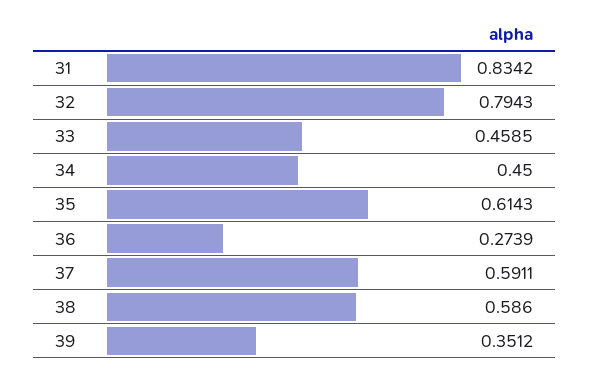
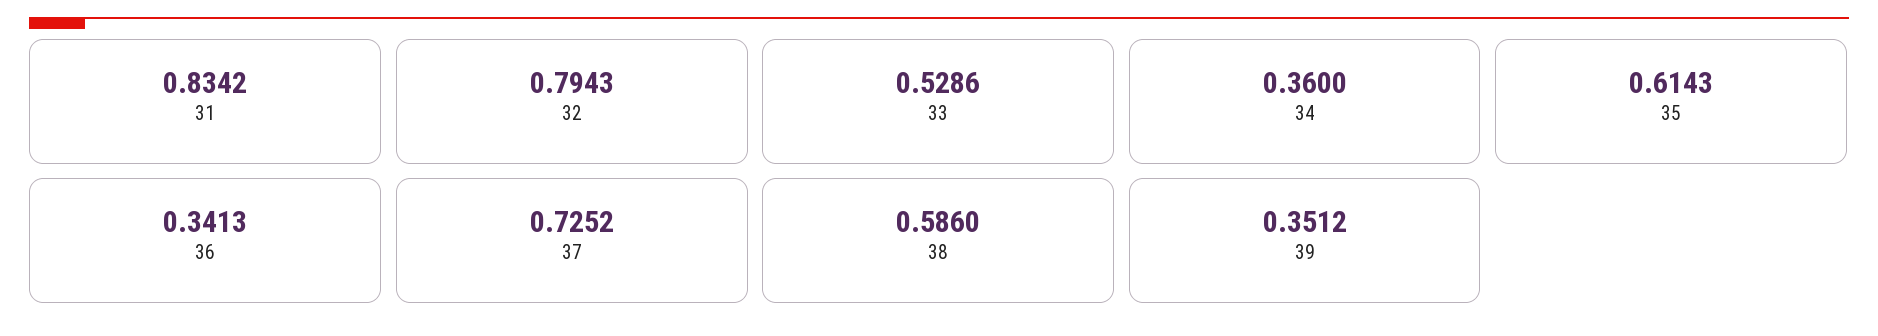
  {
    "31": 0.8342,
    "32": 0.7943,
-   "33": 0.4585,
+   "33": 0.5286,
-   "34": 0.45,
+   "34": 0.36,
    "35": 0.6143,
-   "36": 0.2739,
+   "36": 0.3413,
-   "37": 0.5911,
+   "37": 0.7252,
    "38": 0.586,
    "39": 0.3512
  }

